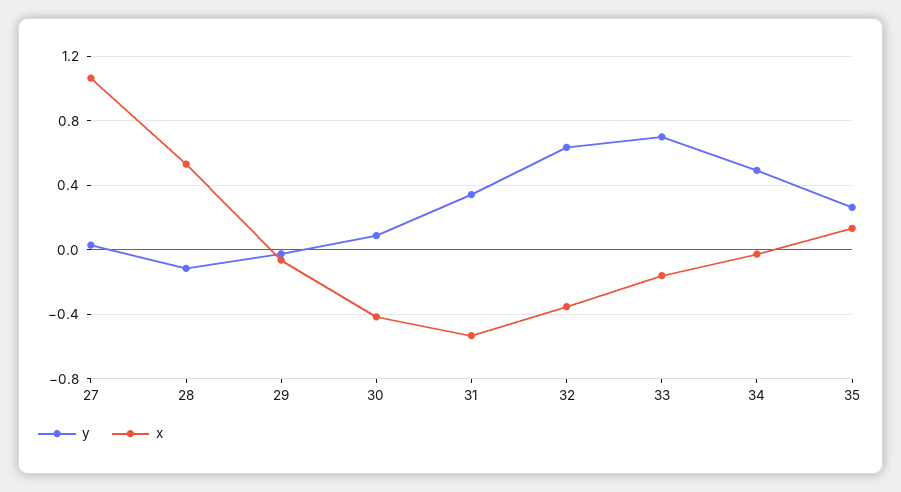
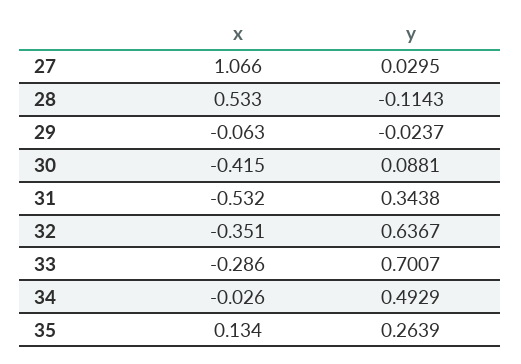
  {
    "y": {
      "27": 0.0295,
      "28": -0.1143,
      "29": -0.0237,
      "30": 0.0881,
      "31": 0.3438,
      "32": 0.6367,
      "33": 0.7007,
      "34": 0.4929,
      "35": 0.2639
    },
    "x": {
      "27": 1.066,
      "28": 0.533,
      "29": -0.063,
      "30": -0.415,
      "31": -0.532,
      "32": -0.351,
-     "33": -0.15,
+     "33": -0.286,
      "34": -0.026,
      "35": 0.134
    }
  }

